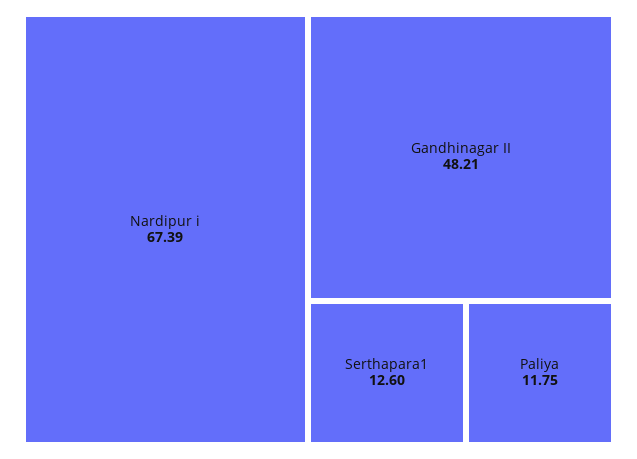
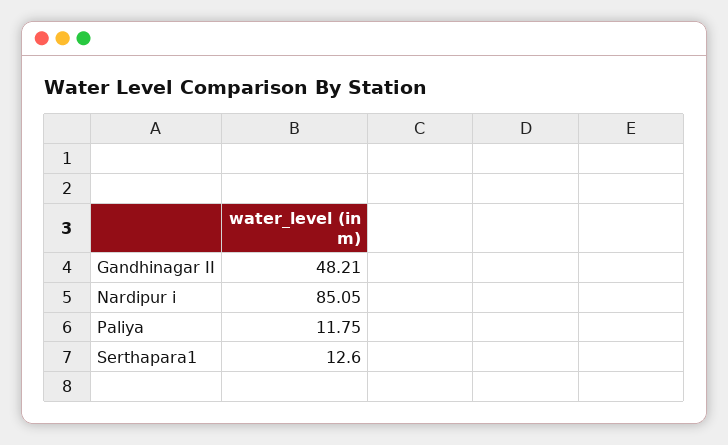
  {
-   "Nardipur i": 67.39,
+   "Nardipur i": 85.05,
    "Gandhinagar II": 48.21,
    "Serthapara1": 12.6,
    "Paliya": 11.75
  }

